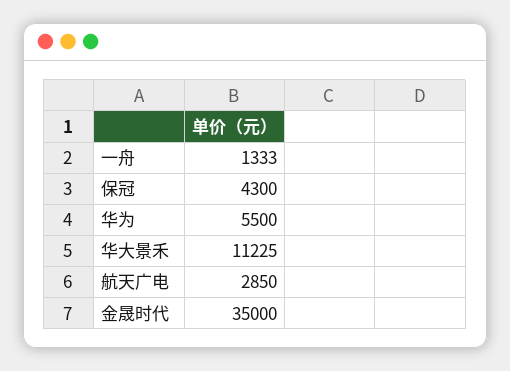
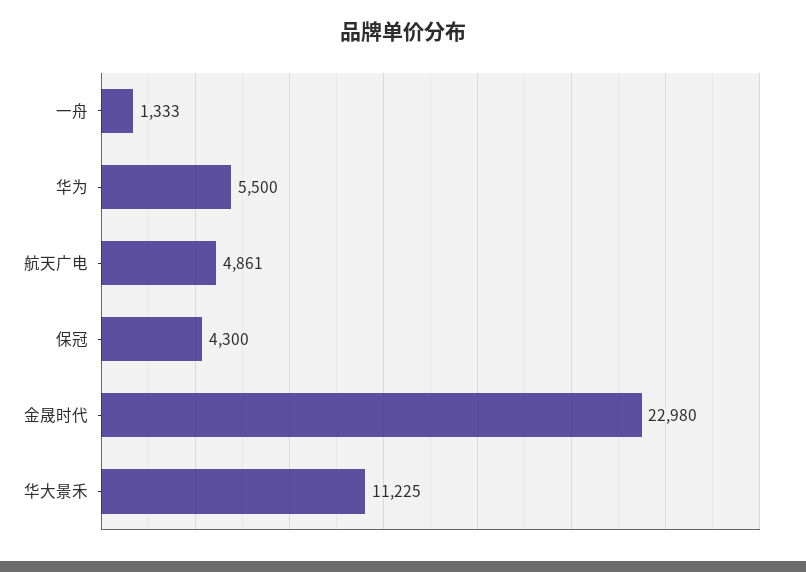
  {
    "一舟": 1333,
    "保冠": 4300,
    "华为": 5500,
    "华大景禾": 11225,
-   "航天广电": 2850,
+   "航天广电": 4861,
-   "金晟时代": 35000
+   "金晟时代": 22980
  }

